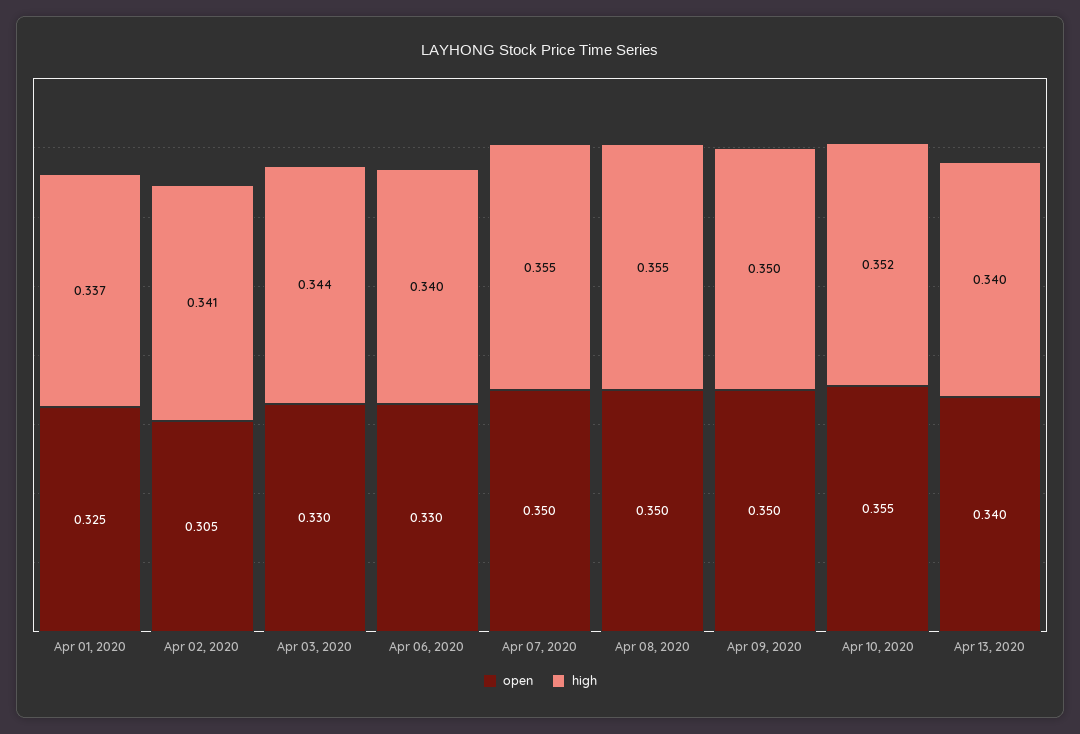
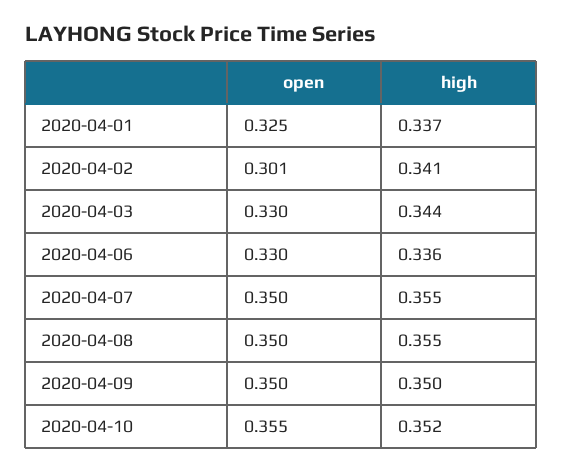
  {
    "open": {
      "Apr 01, 2020": 0.325,
-     "Apr 02, 2020": 0.305,
+     "Apr 02, 2020": 0.301,
      "Apr 03, 2020": 0.33,
      "Apr 06, 2020": 0.33,
      "Apr 07, 2020": 0.35,
      "Apr 08, 2020": 0.35,
      "Apr 09, 2020": 0.35,
-     "Apr 10, 2020": 0.355,
+     "Apr 10, 2020": 0.355
-     "Apr 13, 2020": 0.34
    },
    "high": {
      "Apr 01, 2020": 0.337,
      "Apr 02, 2020": 0.341,
      "Apr 03, 2020": 0.344,
-     "Apr 06, 2020": 0.34,
+     "Apr 06, 2020": 0.336,
      "Apr 07, 2020": 0.355,
      "Apr 08, 2020": 0.355,
      "Apr 09, 2020": 0.35,
-     "Apr 10, 2020": 0.352,
+     "Apr 10, 2020": 0.352
-     "Apr 13, 2020": 0.34
    }
  }

